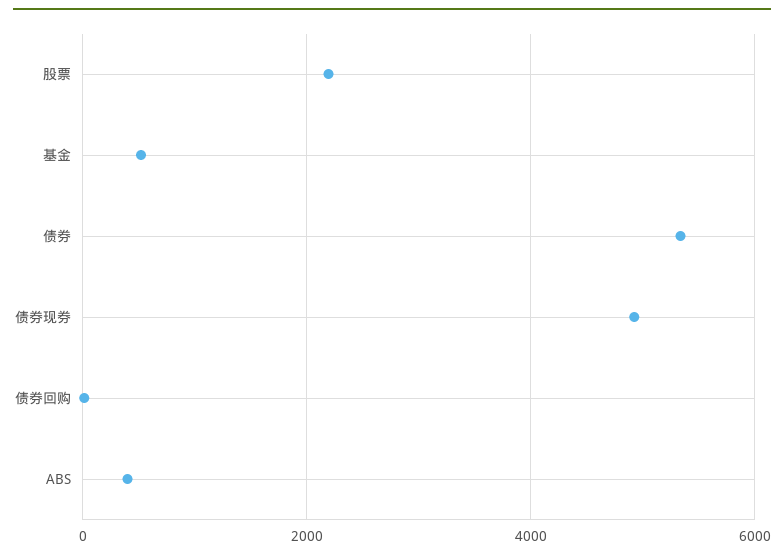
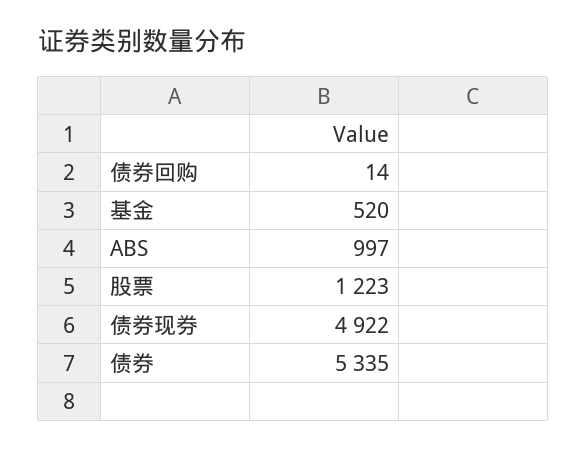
  {
-   "股票": 2200,
+   "股票": 1223,
    "基金": 520,
    "债券": 5335,
    "债券现券": 4922,
    "债券回购": 14,
-   "ABS": 400
+   "ABS": 997
  }

